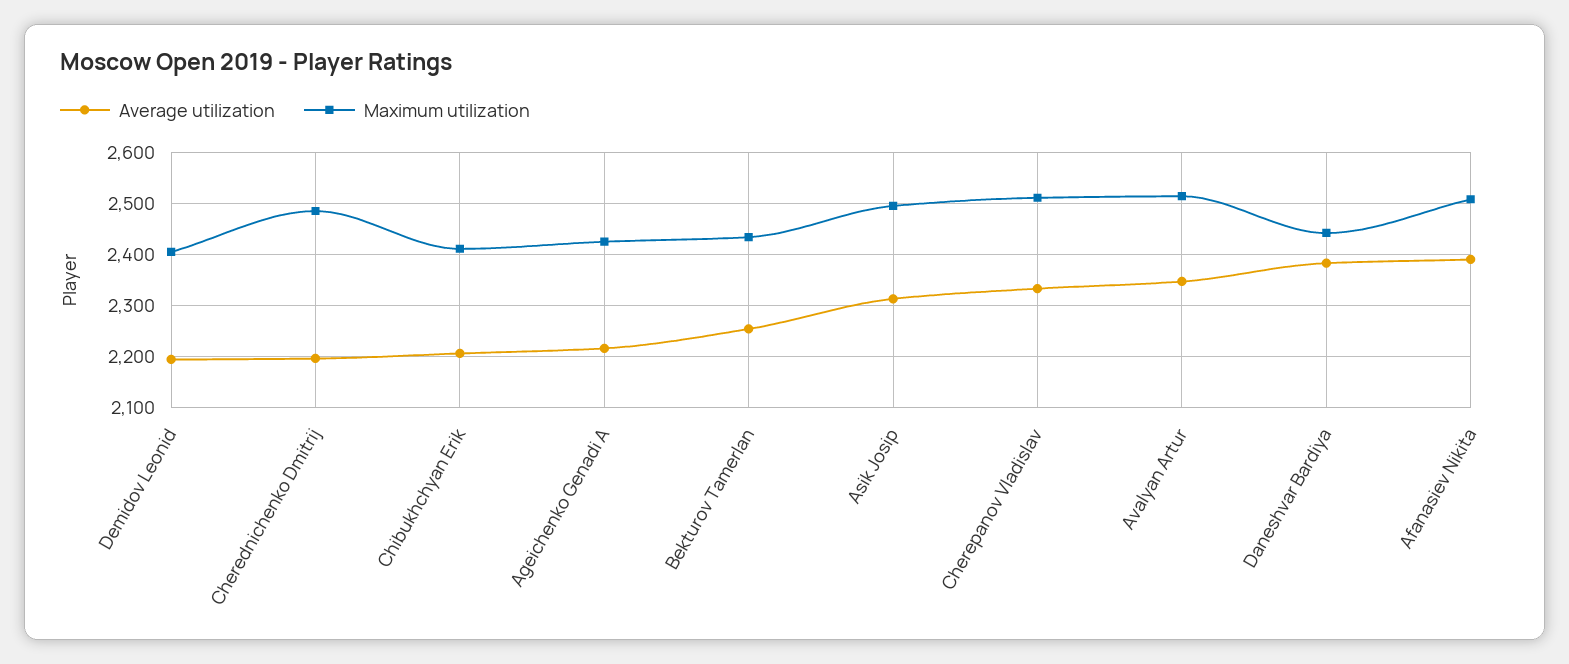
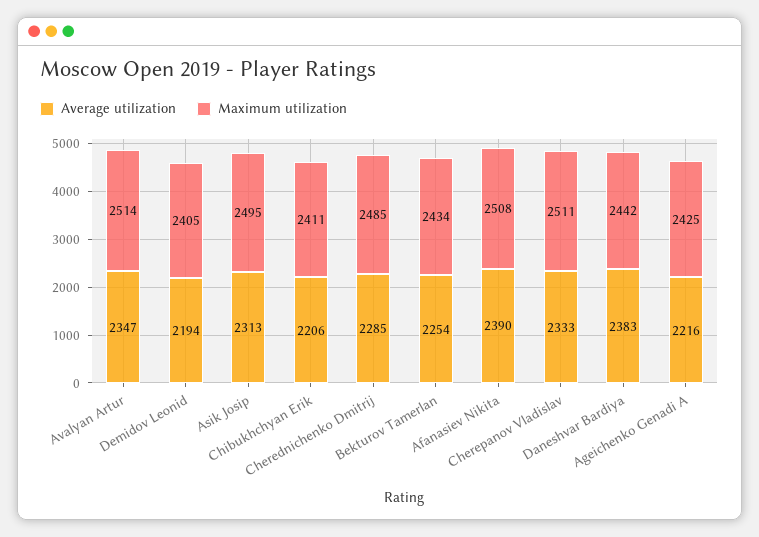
  {
    "Average utilization": {
      "Demidov Leonid": 2194,
-     "Cherednichenko Dmitrij": 2200,
+     "Cherednichenko Dmitrij": 2285,
      "Chibukhchyan Erik": 2206,
      "Ageichenko Genadi A": 2216,
      "Bekturov Tamerlan": 2254,
      "Asik Josip": 2313,
      "Cherepanov Vladislav": 2333,
      "Avalyan Artur": 2347,
      "Daneshvar Bardiya": 2383,
      "Afanasiev Nikita": 2390
    },
    "Maximum utilization": {
      "Demidov Leonid": 2405,
      "Cherednichenko Dmitrij": 2485,
      "Chibukhchyan Erik": 2411,
      "Ageichenko Genadi A": 2425,
      "Bekturov Tamerlan": 2434,
      "Asik Josip": 2495,
      "Cherepanov Vladislav": 2511,
      "Avalyan Artur": 2514,
      "Daneshvar Bardiya": 2442,
      "Afanasiev Nikita": 2508
    }
  }

